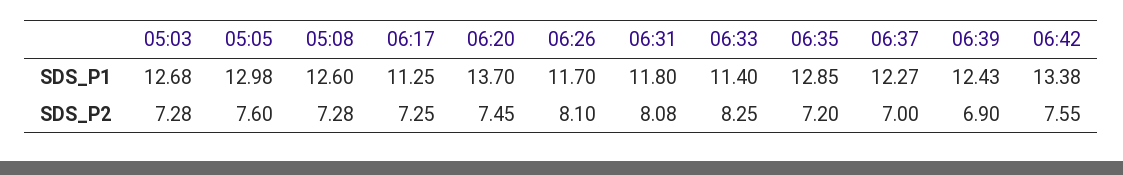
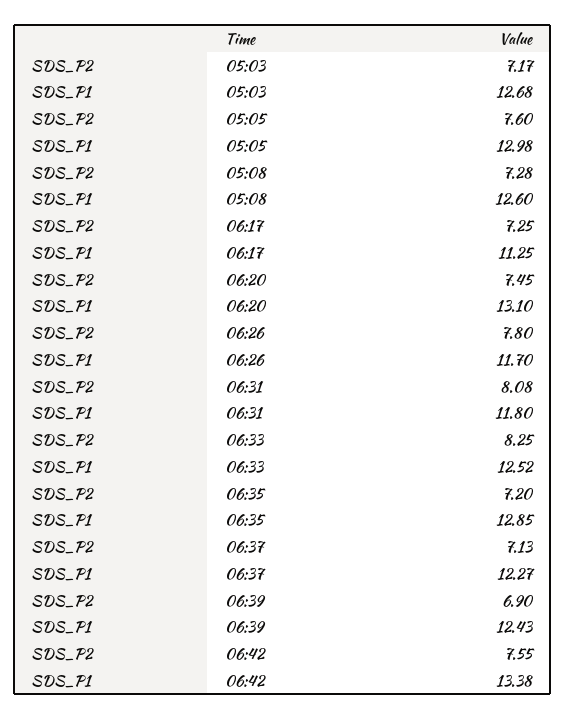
  {
    "05:03": {
      "SDS_P1": 12.68,
-     "SDS_P2": 7.28
+     "SDS_P2": 7.17
    },
    "05:05": {
      "SDS_P1": 12.98,
      "SDS_P2": 7.6
    },
    "05:08": {
      "SDS_P1": 12.6,
      "SDS_P2": 7.28
    },
    "06:17": {
      "SDS_P1": 11.25,
      "SDS_P2": 7.25
    },
    "06:20": {
-     "SDS_P1": 13.7,
+     "SDS_P1": 13.1,
      "SDS_P2": 7.45
    },
    "06:26": {
      "SDS_P1": 11.7,
-     "SDS_P2": 8.1
+     "SDS_P2": 7.8
    },
    "06:31": {
      "SDS_P1": 11.8,
      "SDS_P2": 8.08
    },
    "06:33": {
-     "SDS_P1": 11.4,
+     "SDS_P1": 12.52,
      "SDS_P2": 8.25
    },
    "06:35": {
      "SDS_P1": 12.85,
      "SDS_P2": 7.2
    },
    "06:37": {
      "SDS_P1": 12.27,
-     "SDS_P2": 7
+     "SDS_P2": 7.13
    },
    "06:39": {
      "SDS_P1": 12.43,
      "SDS_P2": 6.9
    },
    "06:42": {
      "SDS_P1": 13.38,
      "SDS_P2": 7.55
    }
  }

